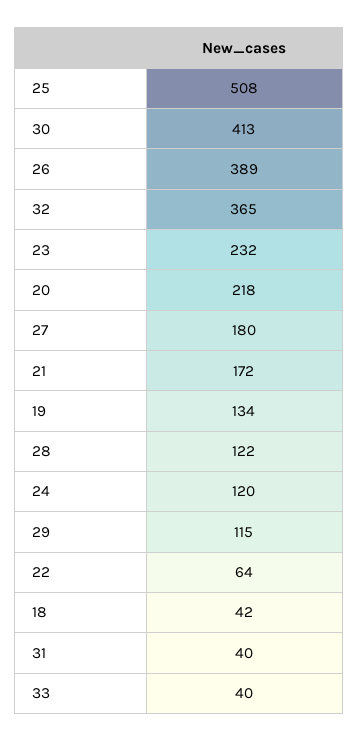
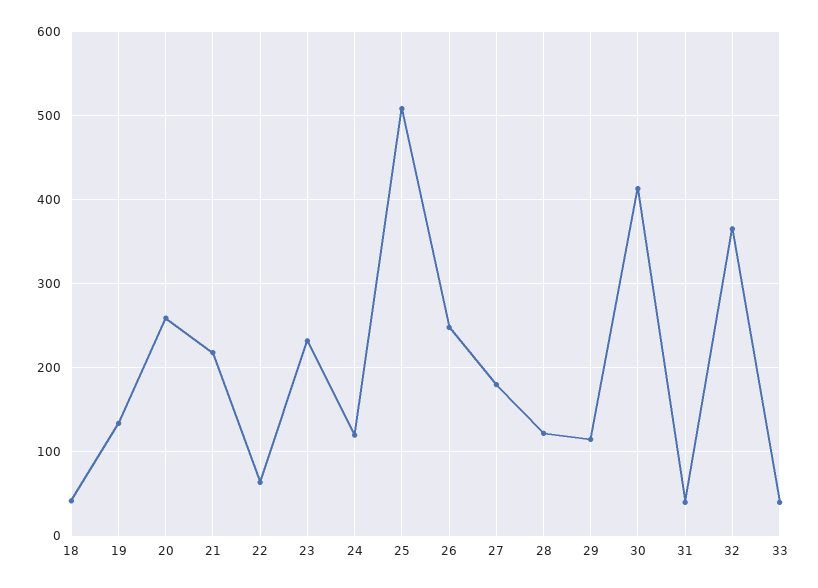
  {
    "25": 508,
    "30": 413,
-   "26": 389,
+   "26": 250,
    "32": 365,
    "23": 232,
-   "20": 218,
+   "20": 260,
    "27": 180,
-   "21": 172,
+   "21": 220,
    "19": 134,
    "28": 122,
    "24": 120,
    "29": 115,
    "22": 64,
    "18": 42,
    "31": 40,
    "33": 40
  }

